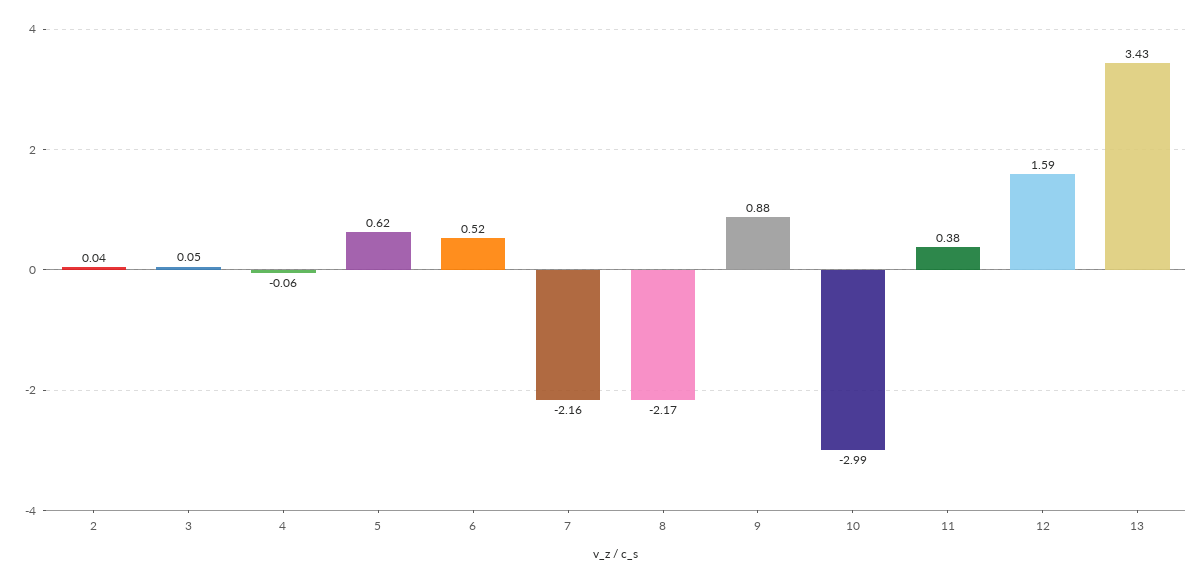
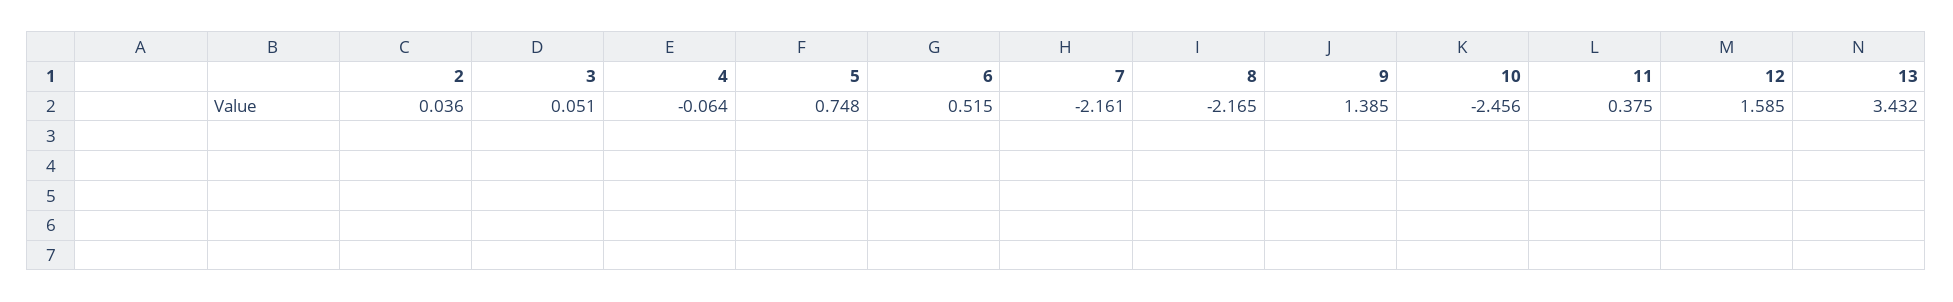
  {
    "2": 0.036,
    "3": 0.051,
    "4": -0.064,
-   "5": 0.62,
+   "5": 0.748,
    "6": 0.515,
    "7": -2.161,
    "8": -2.165,
-   "9": 0.88,
+   "9": 1.385,
-   "10": -2.99,
+   "10": -2.456,
    "11": 0.375,
    "12": 1.585,
    "13": 3.432
  }

